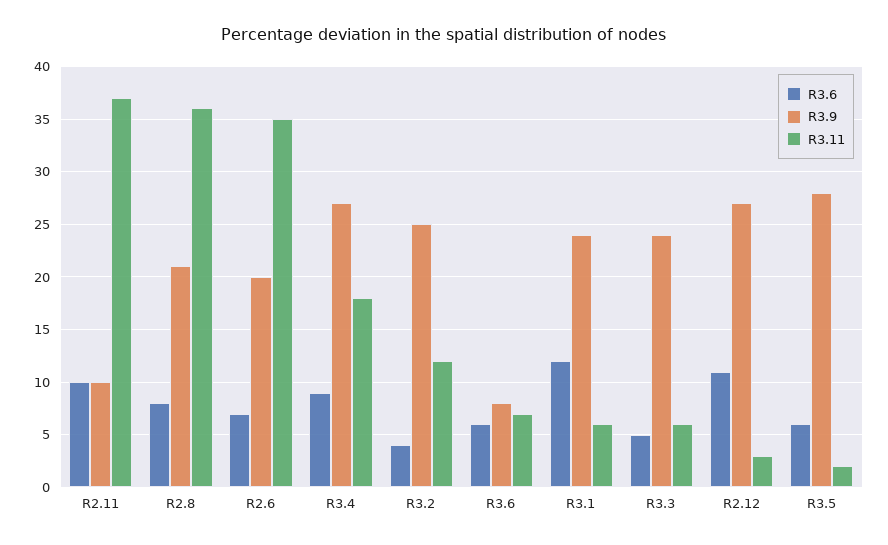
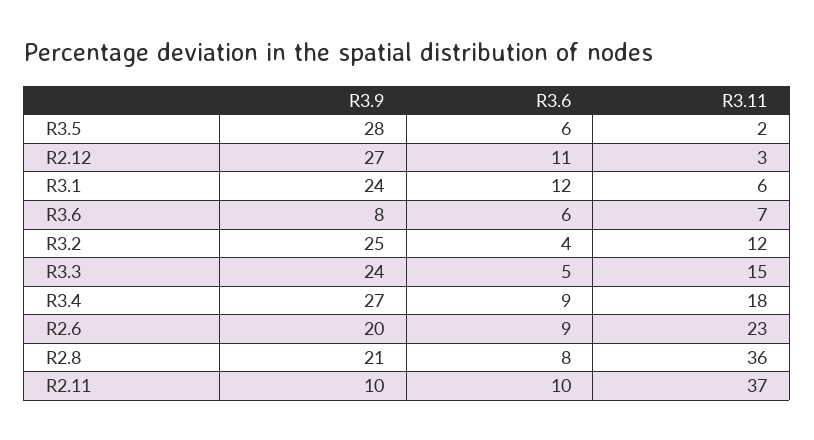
  {
    "R3.6": {
      "R2.11": 10,
      "R2.8": 8,
-     "R2.6": 7,
+     "R2.6": 9,
      "R3.4": 9,
      "R3.2": 4,
      "R3.6": 6,
      "R3.1": 12,
      "R3.3": 5,
      "R2.12": 11,
      "R3.5": 6
    },
    "R3.9": {
      "R2.11": 10,
      "R2.8": 21,
      "R2.6": 20,
      "R3.4": 27,
      "R3.2": 25,
      "R3.6": 8,
      "R3.1": 24,
      "R3.3": 24,
      "R2.12": 27,
      "R3.5": 28
    },
    "R3.11": {
      "R2.11": 37,
      "R2.8": 36,
-     "R2.6": 35,
+     "R2.6": 23,
      "R3.4": 18,
      "R3.2": 12,
      "R3.6": 7,
      "R3.1": 6,
-     "R3.3": 6,
+     "R3.3": 15,
      "R2.12": 3,
      "R3.5": 2
    }
  }

